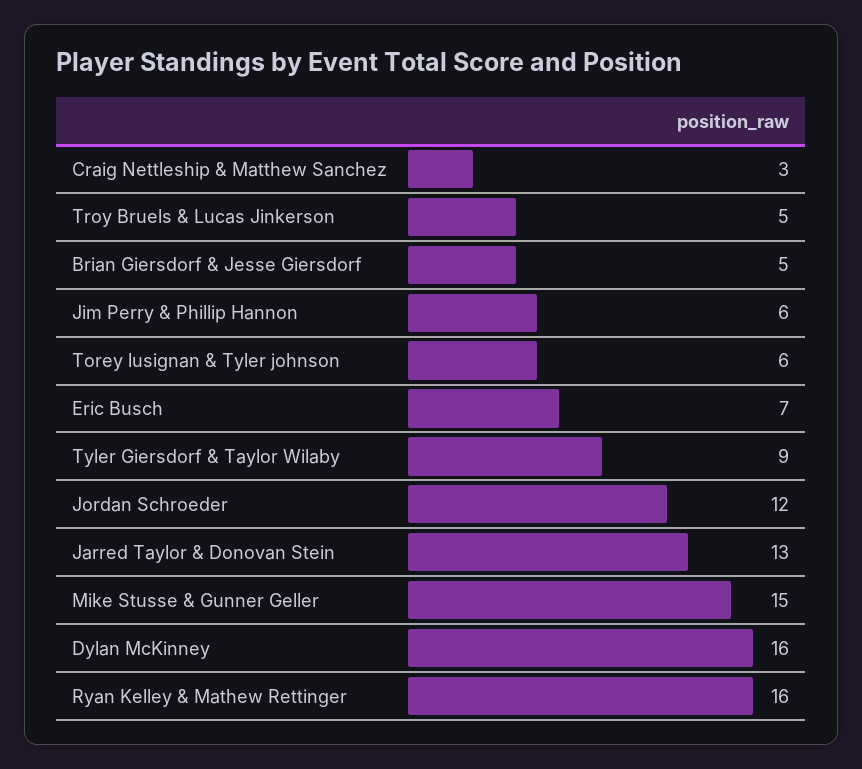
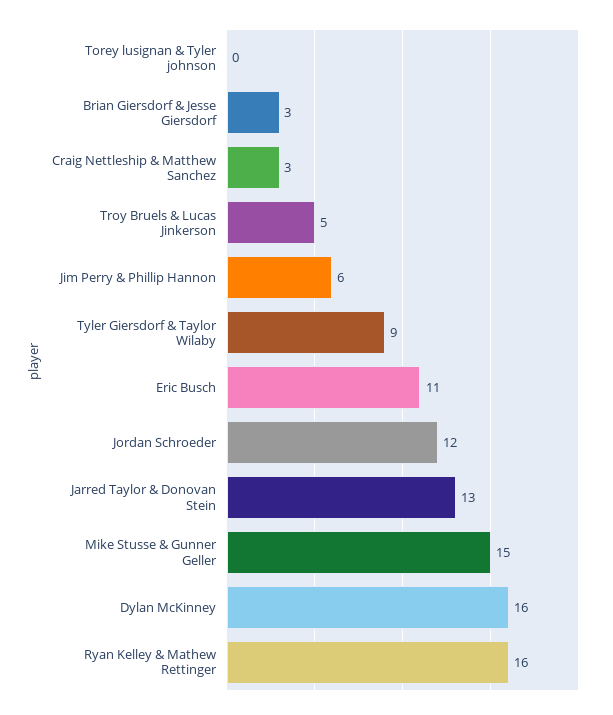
  {
    "Craig Nettleship & Matthew Sanchez": 3,
    "Troy Bruels & Lucas Jinkerson": 5,
-   "Brian Giersdorf & Jesse Giersdorf": 5,
+   "Brian Giersdorf & Jesse Giersdorf": 3,
    "Jim Perry & Phillip Hannon": 6,
-   "Torey lusignan & Tyler johnson": 6,
+   "Torey lusignan & Tyler johnson": 0,
-   "Eric Busch": 7,
+   "Eric Busch": 11,
    "Tyler Giersdorf & Taylor Wilaby": 9,
    "Jordan Schroeder": 12,
    "Jarred Taylor & Donovan Stein": 13,
    "Mike Stusse & Gunner Geller": 15,
    "Dylan McKinney": 16,
    "Ryan Kelley & Mathew Rettinger": 16
  }

